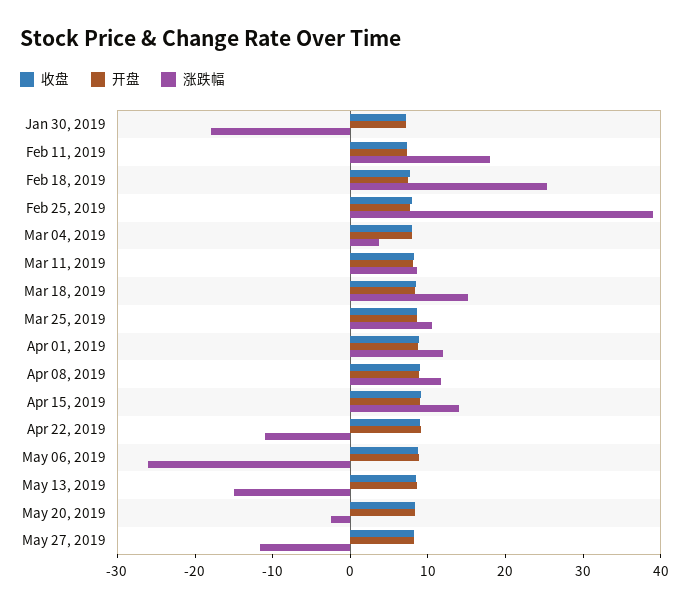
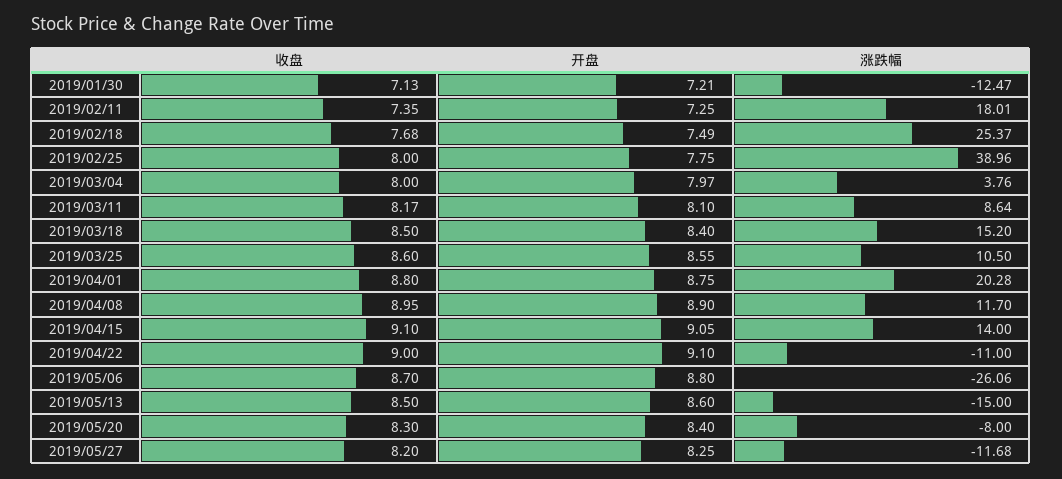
  {
    "收盘": {
      "Jan 30, 2019": 7.13,
      "Feb 11, 2019": 7.35,
      "Feb 18, 2019": 7.68,
      "Feb 25, 2019": 8,
      "Mar 04, 2019": 8,
      "Mar 11, 2019": 8.17,
      "Mar 18, 2019": 8.5,
      "Mar 25, 2019": 8.6,
      "Apr 01, 2019": 8.8,
      "Apr 08, 2019": 8.95,
      "Apr 15, 2019": 9.1,
      "Apr 22, 2019": 9,
      "May 06, 2019": 8.7,
      "May 13, 2019": 8.5,
      "May 20, 2019": 8.3,
      "May 27, 2019": 8.2
    },
    "开盘": {
      "Jan 30, 2019": 7.21,
      "Feb 11, 2019": 7.25,
      "Feb 18, 2019": 7.49,
      "Feb 25, 2019": 7.75,
      "Mar 04, 2019": 7.97,
      "Mar 11, 2019": 8.1,
      "Mar 18, 2019": 8.4,
      "Mar 25, 2019": 8.55,
      "Apr 01, 2019": 8.75,
      "Apr 08, 2019": 8.9,
      "Apr 15, 2019": 9.05,
      "Apr 22, 2019": 9.1,
      "May 06, 2019": 8.8,
      "May 13, 2019": 8.6,
      "May 20, 2019": 8.4,
      "May 27, 2019": 8.25
    },
    "涨跌幅": {
-     "Jan 30, 2019": -18,
+     "Jan 30, 2019": -12.47,
      "Feb 11, 2019": 18.01,
      "Feb 18, 2019": 25.37,
      "Feb 25, 2019": 38.96,
      "Mar 04, 2019": 3.76,
      "Mar 11, 2019": 8.64,
      "Mar 18, 2019": 15.2,
      "Mar 25, 2019": 10.5,
-     "Apr 01, 2019": 12,
+     "Apr 01, 2019": 20.28,
      "Apr 08, 2019": 11.7,
      "Apr 15, 2019": 14,
      "Apr 22, 2019": -11,
      "May 06, 2019": -26.06,
      "May 13, 2019": -15,
-     "May 20, 2019": -2,
+     "May 20, 2019": -8,
      "May 27, 2019": -11.68
    }
  }

